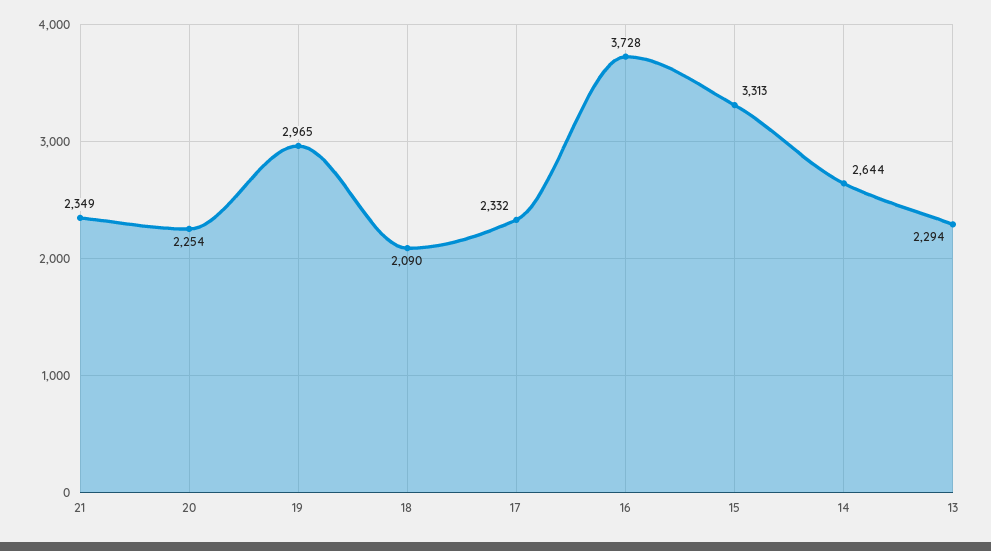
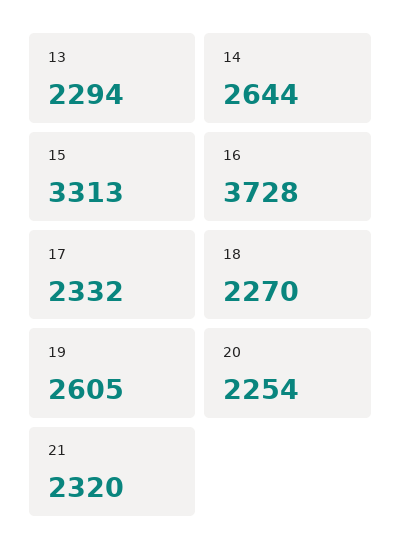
  {
-   "21": 2349,
+   "21": 2320,
    "20": 2254,
-   "19": 2965,
+   "19": 2605,
-   "18": 2090,
+   "18": 2270,
    "17": 2332,
    "16": 3728,
    "15": 3313,
    "14": 2644,
    "13": 2294
  }

